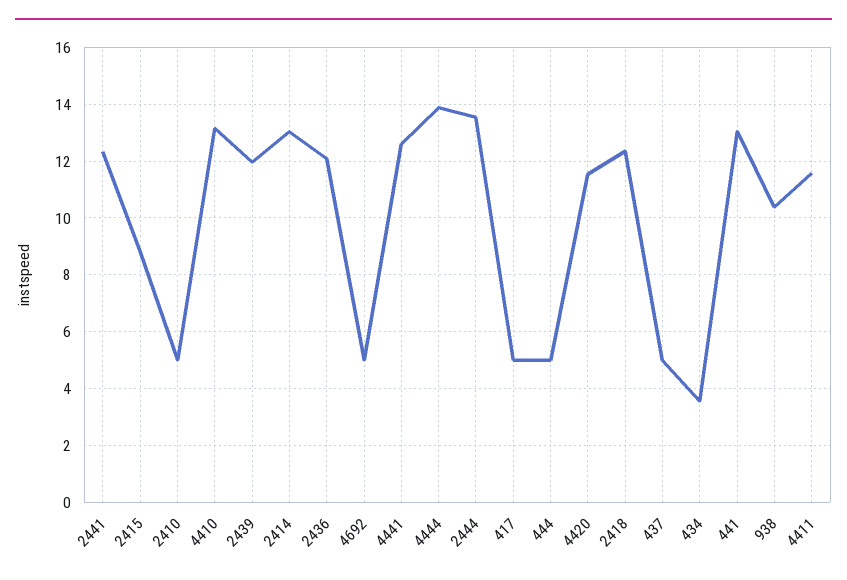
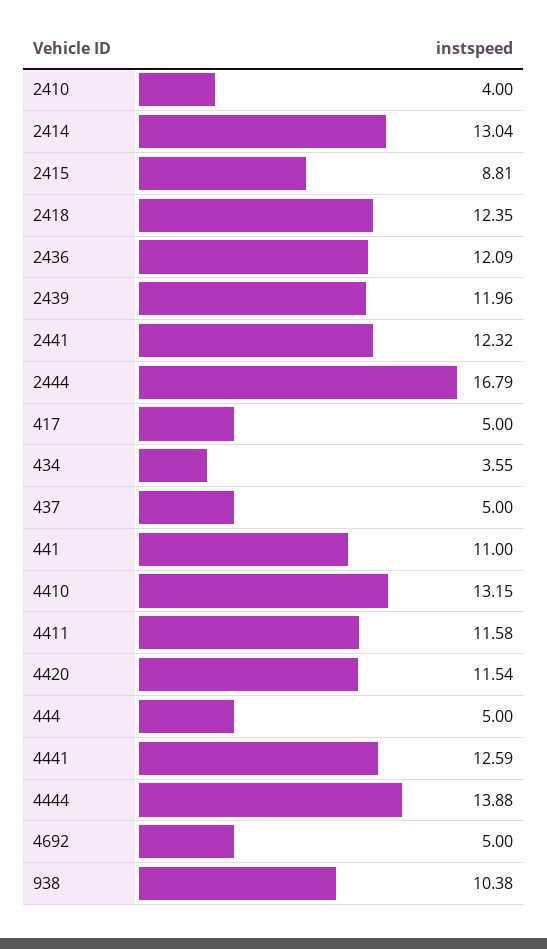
  {
    "2441": 12.32,
    "2415": 8.81,
-   "2410": 5,
+   "2410": 4,
    "4410": 13.15,
    "2439": 11.96,
    "2414": 13.04,
    "2436": 12.09,
    "4692": 5,
    "4441": 12.59,
    "4444": 13.88,
-   "2444": 13.5,
+   "2444": 16.79,
    "417": 5,
    "444": 5,
    "4420": 11.54,
    "2418": 12.35,
    "437": 5,
    "434": 3.55,
-   "441": 13,
+   "441": 11,
    "938": 10.38,
    "4411": 11.58
  }

